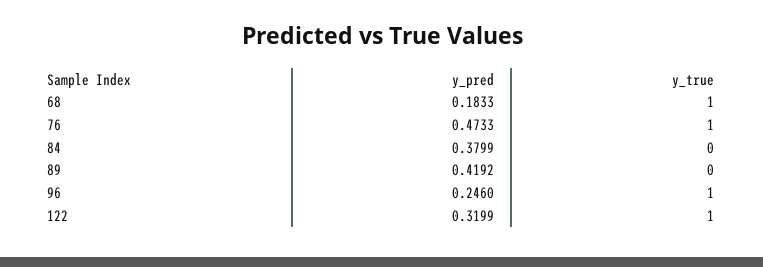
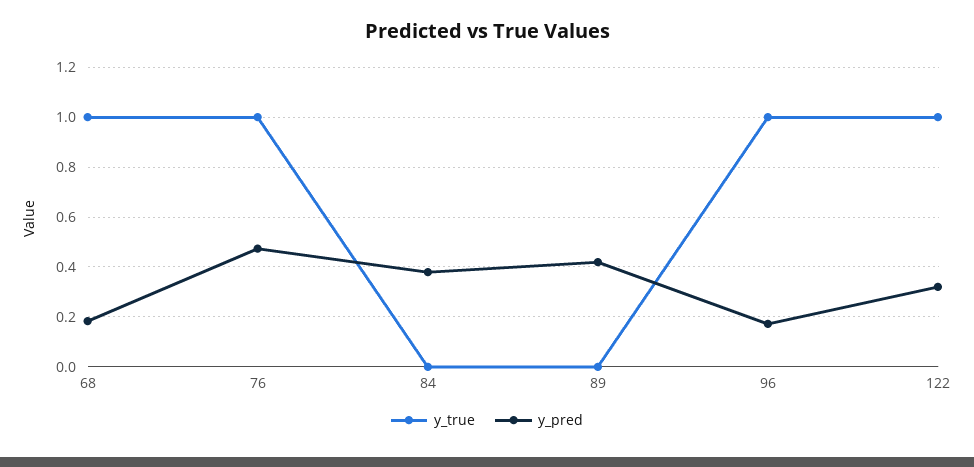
  {
    "y_pred": {
      "68": 0.1833,
      "76": 0.4733,
      "84": 0.3799,
      "89": 0.4192,
-     "96": 0.246,
+     "96": 0.175,
      "122": 0.3199
    },
    "y_true": {
      "68": 1,
      "76": 1,
      "84": 0,
      "89": 0,
      "96": 1,
      "122": 1
    }
  }

